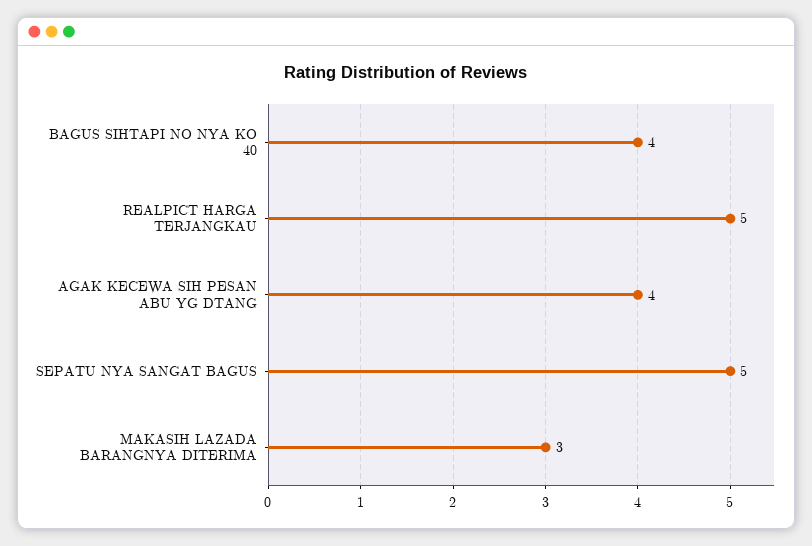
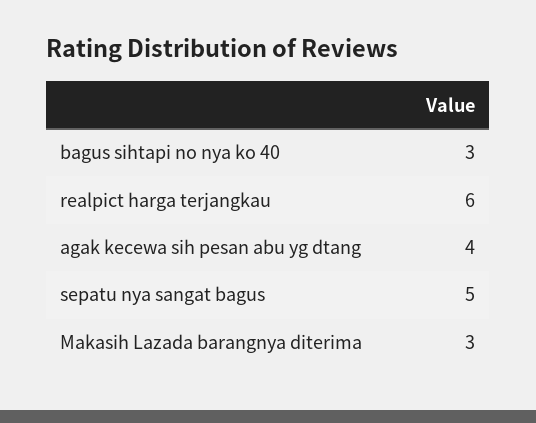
  {
-   "BAGUS SIHTAPI NO NYA KO 40": 4,
+   "BAGUS SIHTAPI NO NYA KO 40": 3,
-   "REALPICT HARGA TERJANGKAU": 5,
+   "REALPICT HARGA TERJANGKAU": 6,
    "AGAK KECEWA SIH PESAN ABU YG DTANG": 4,
    "SEPATU NYA SANGAT BAGUS": 5,
    "MAKASIH LAZADA BARANGNYA DITERIMA": 3
  }

